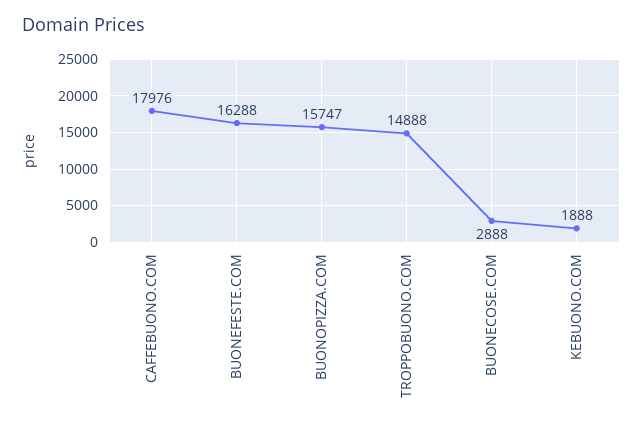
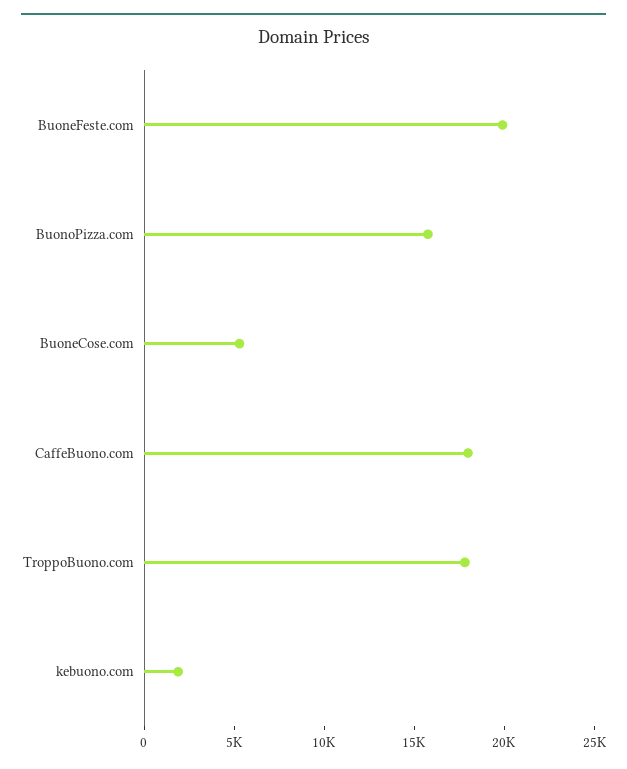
  {
    "CAFFEBUONO.COM": 17976,
-   "BUONEFESTE.COM": 16288,
+   "BUONEFESTE.COM": 20000,
    "BUONOPIZZA.COM": 15747,
-   "TROPPOBUONO.COM": 14888,
+   "TROPPOBUONO.COM": 18000,
-   "BUONECOSE.COM": 2888,
+   "BUONECOSE.COM": 5000,
    "KEBUONO.COM": 1888
  }

